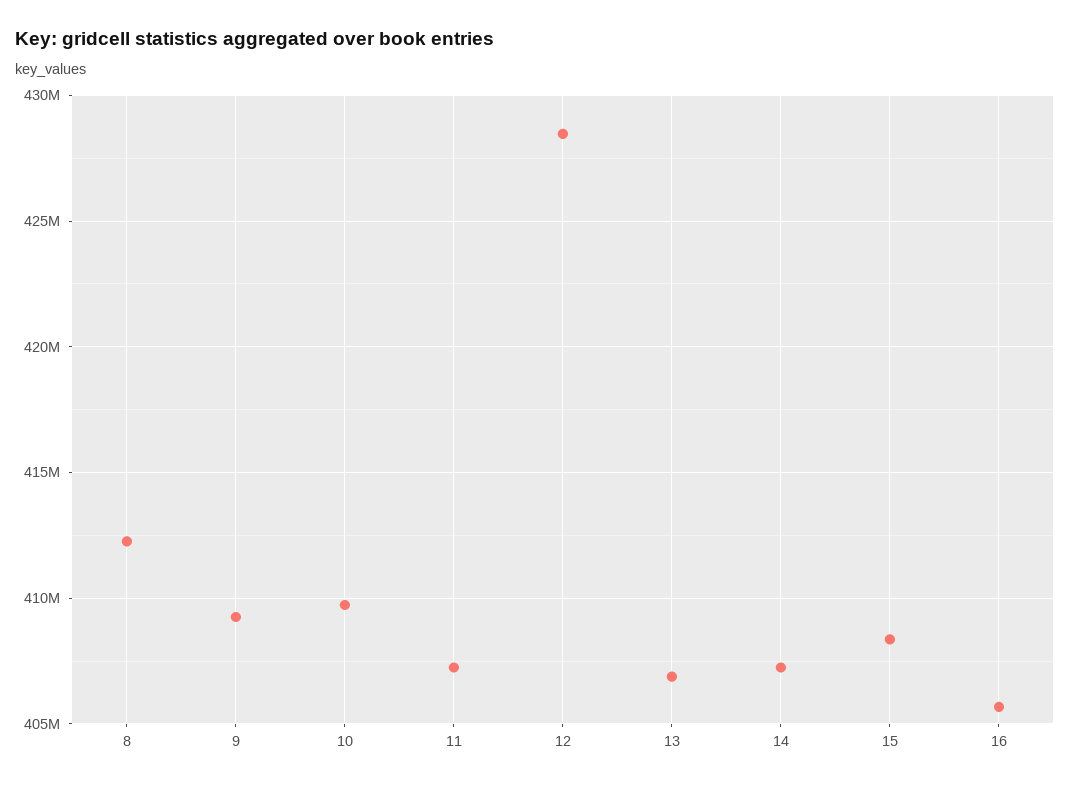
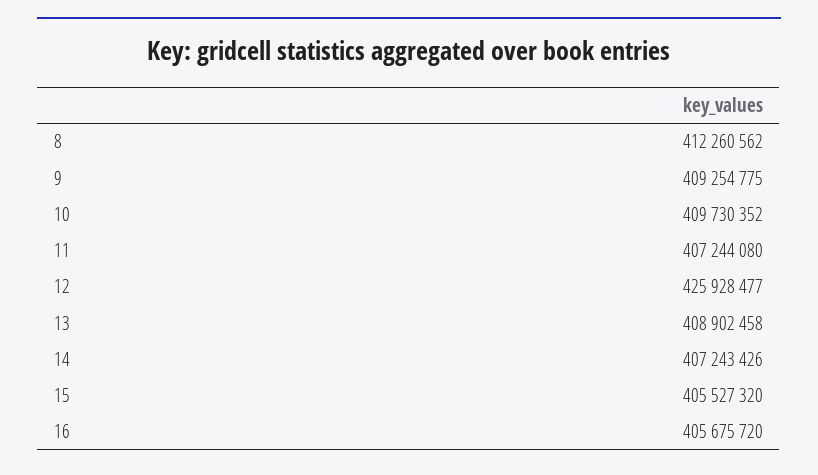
  {
    "8": 412260562,
    "9": 409254775,
    "10": 409730352,
    "11": 407244080,
-   "12": 428500000,
+   "12": 425928477,
-   "13": 407000000,
+   "13": 408902458,
    "14": 407243426,
-   "15": 408500000,
+   "15": 405527320,
    "16": 405675720
  }

